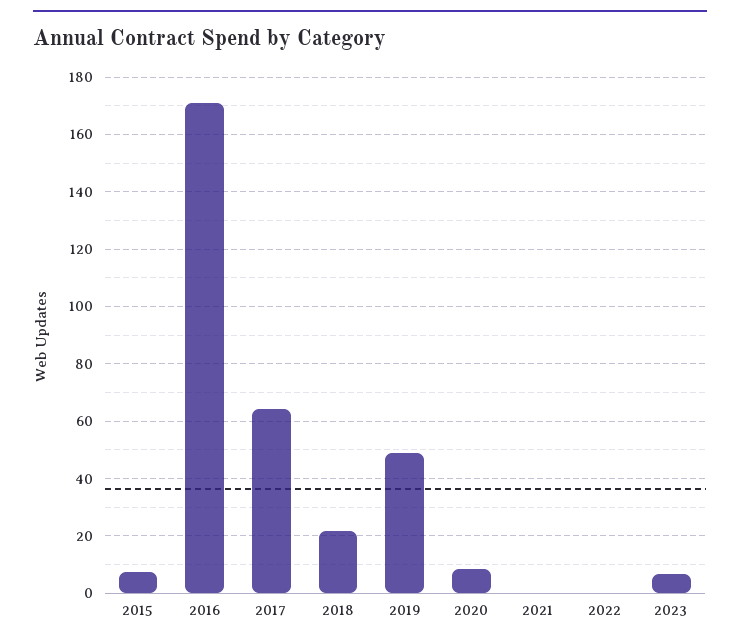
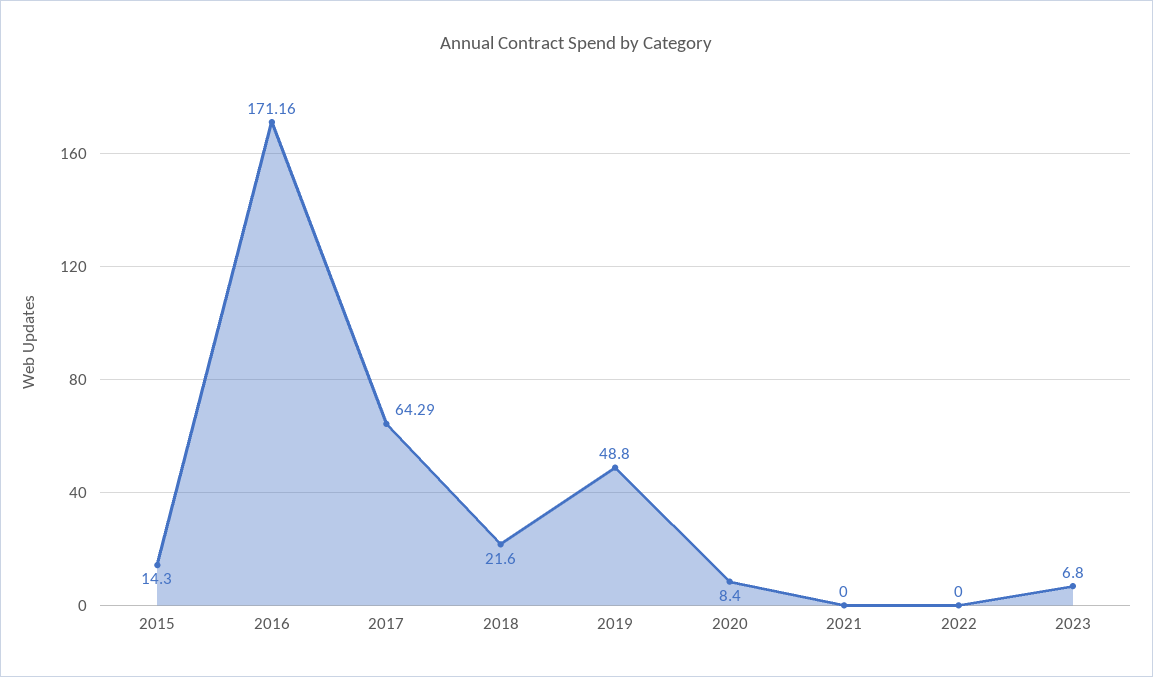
  {
-   "2015": 7.5,
+   "2015": 14.3,
    "2016": 171.16,
    "2017": 64.29,
    "2018": 21.6,
    "2019": 48.8,
    "2020": 8.4,
    "2021": 0,
    "2022": 0,
    "2023": 6.8
  }

